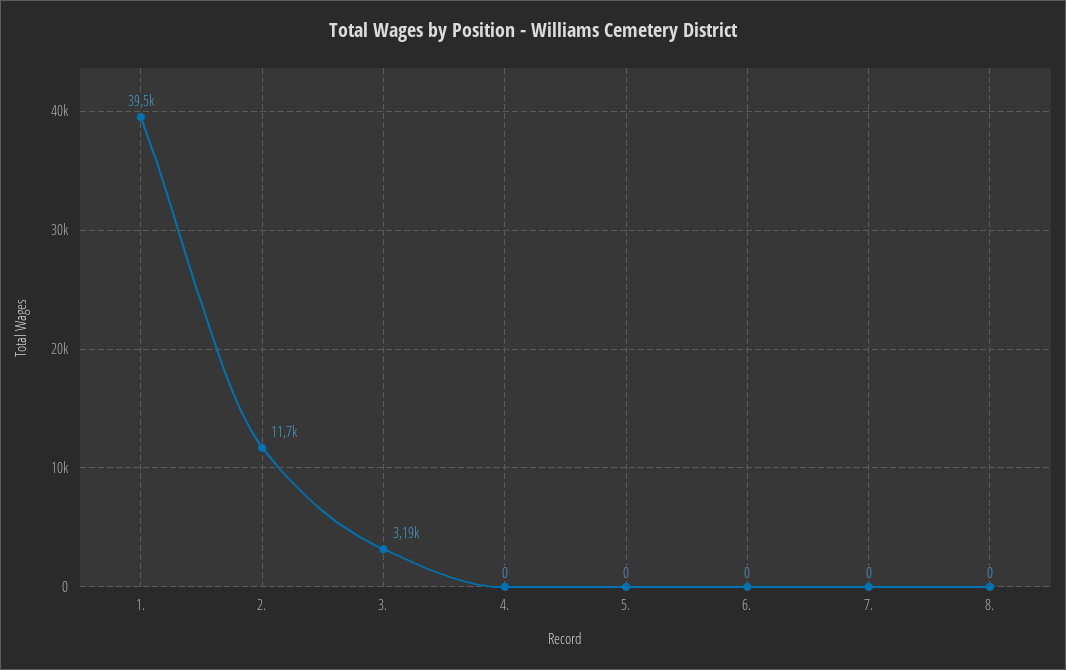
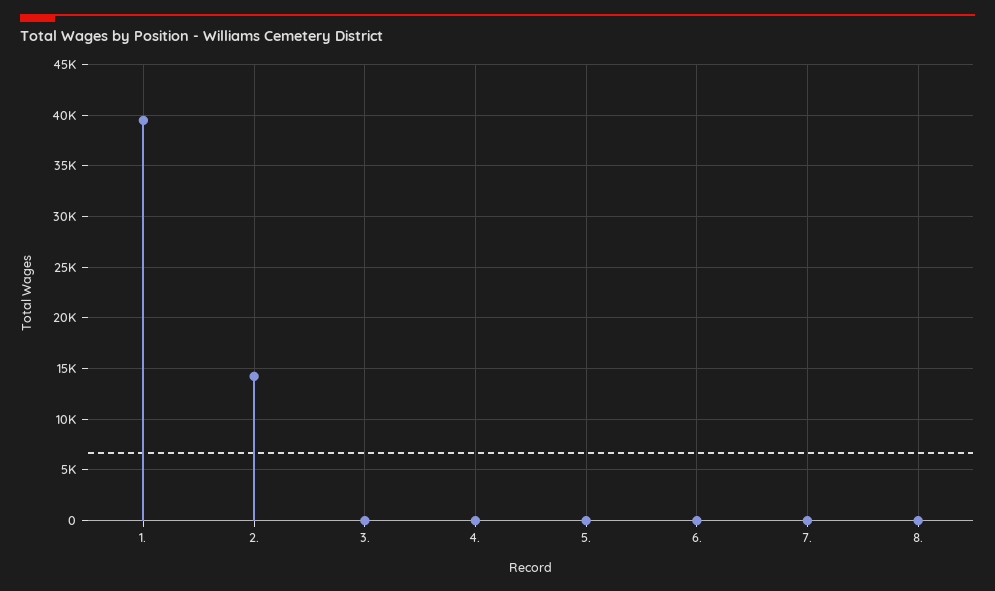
  {
    "1.": 39500,
-   "2.": 11700,
+   "2.": 14000,
-   "3.": 3190,
+   "3.": 0,
    "4.": 0,
    "5.": 0,
    "6.": 0,
    "7.": 0,
    "8.": 0
  }

